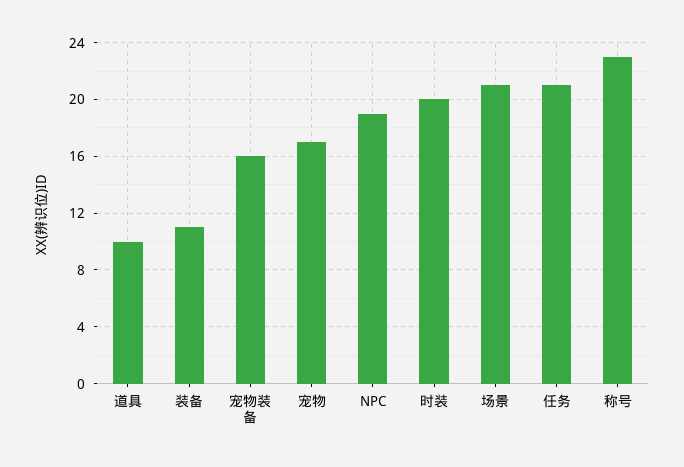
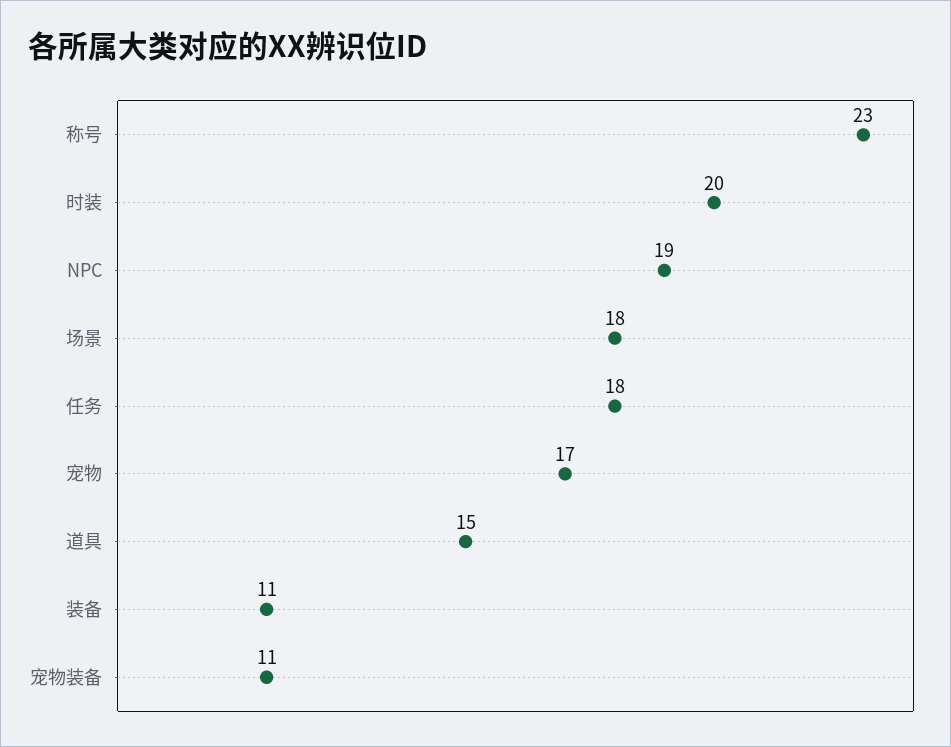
  {
-   "道具": 10,
+   "道具": 15,
    "装备": 11,
-   "宠物装备": 16,
+   "宠物装备": 11,
    "宠物": 17,
    "NPC": 19,
    "时装": 20,
-   "场景": 21,
+   "场景": 18,
-   "任务": 21,
+   "任务": 18,
    "称号": 23
  }

